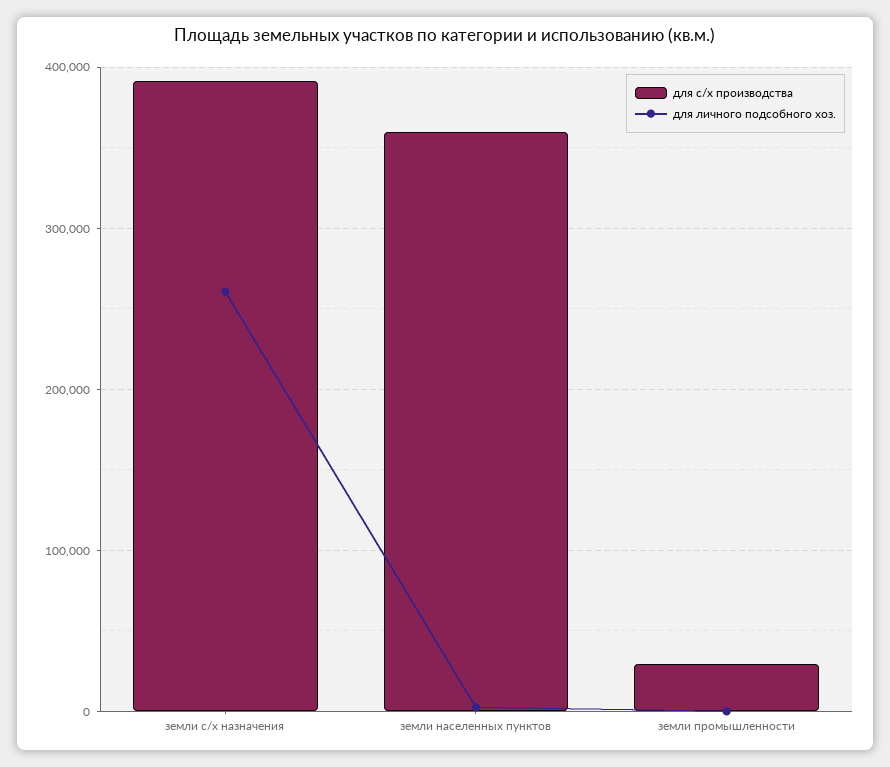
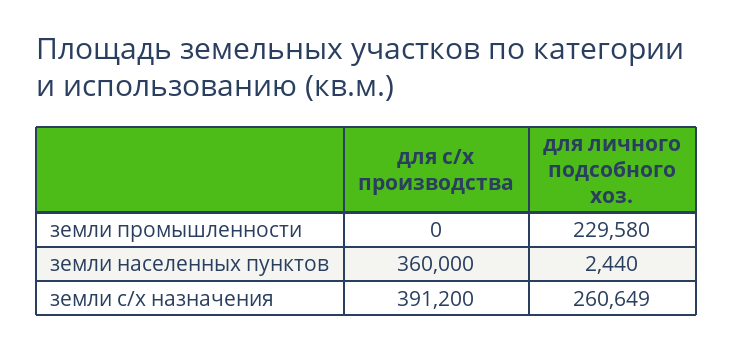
  {
    "для с/х производства": {
      "земли с/х назначения": 391200,
      "земли населенных пунктов": 360000,
-     "земли промышленности": 30000
+     "земли промышленности": 0
    },
    "для личного подсобного хоз.": {
      "земли с/х назначения": 260649,
      "земли населенных пунктов": 2440,
-     "земли промышленности": 0
+     "земли промышленности": 229580
    }
  }

